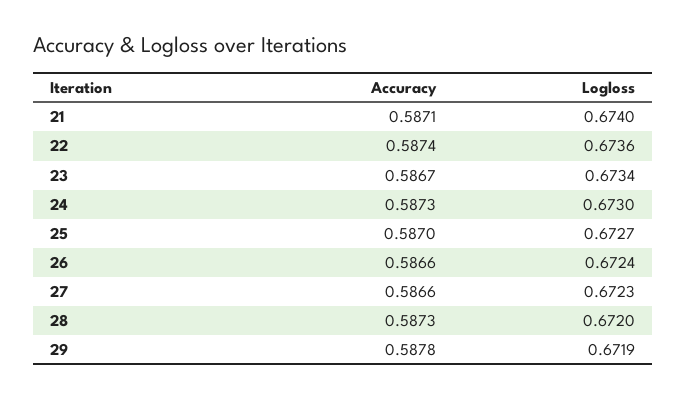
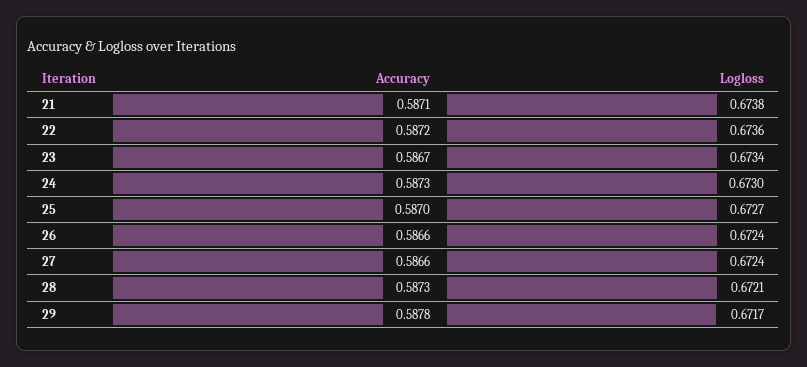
  {
    "Accuracy": {
      "21": 0.5871,
-     "22": 0.5874,
+     "22": 0.5872,
      "23": 0.5867,
      "24": 0.5873,
      "25": 0.587,
      "26": 0.5866,
      "27": 0.5866,
      "28": 0.5873,
      "29": 0.5878
    },
    "Logloss": {
-     "21": 0.674,
+     "21": 0.6738,
      "22": 0.6736,
      "23": 0.6734,
      "24": 0.673,
      "25": 0.6727,
      "26": 0.6724,
-     "27": 0.6723,
+     "27": 0.6724,
-     "28": 0.672,
+     "28": 0.6721,
-     "29": 0.6719
+     "29": 0.6717
    }
  }

